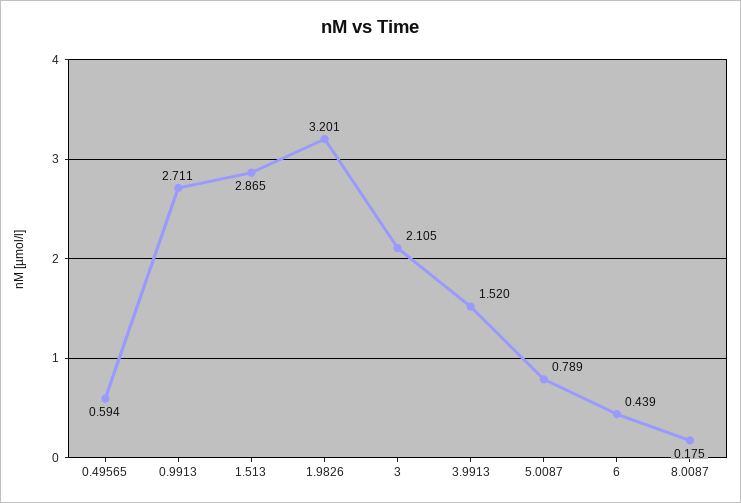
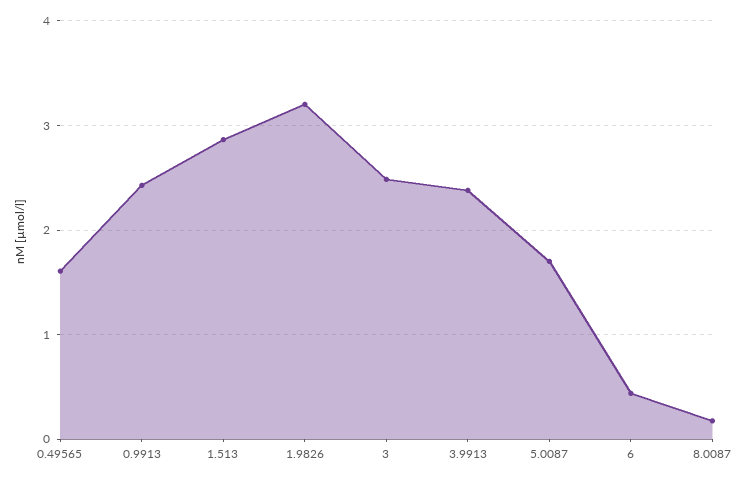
  {
-   "0.49565": 0.594,
+   "0.49565": 1.6,
-   "0.9913": 2.711,
+   "0.9913": 2.4,
    "1.513": 2.865,
    "1.9826": 3.201,
-   "3": 2.105,
+   "3": 2.5,
-   "3.9913": 1.52,
+   "3.9913": 2.4,
-   "5.0087": 0.789,
+   "5.0087": 1.7,
    "6": 0.439,
    "8.0087": 0.175
  }

